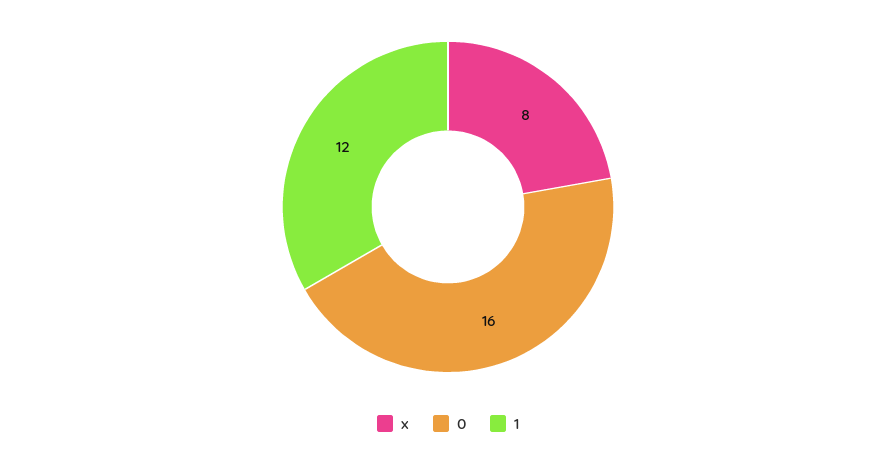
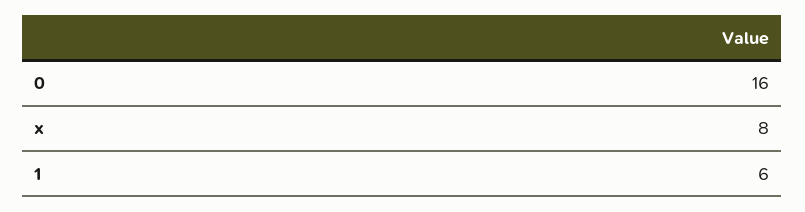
  {
    "x": 8,
    "0": 16,
-   "1": 12
+   "1": 6
  }

